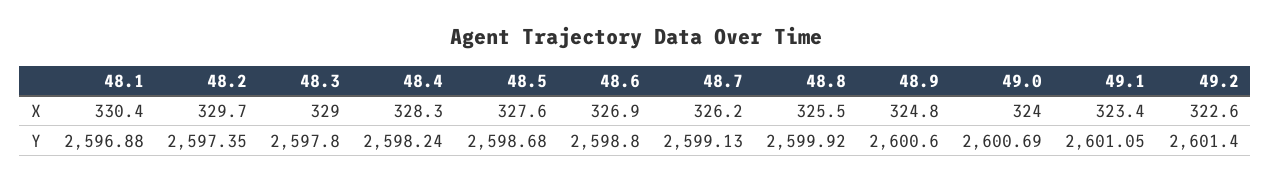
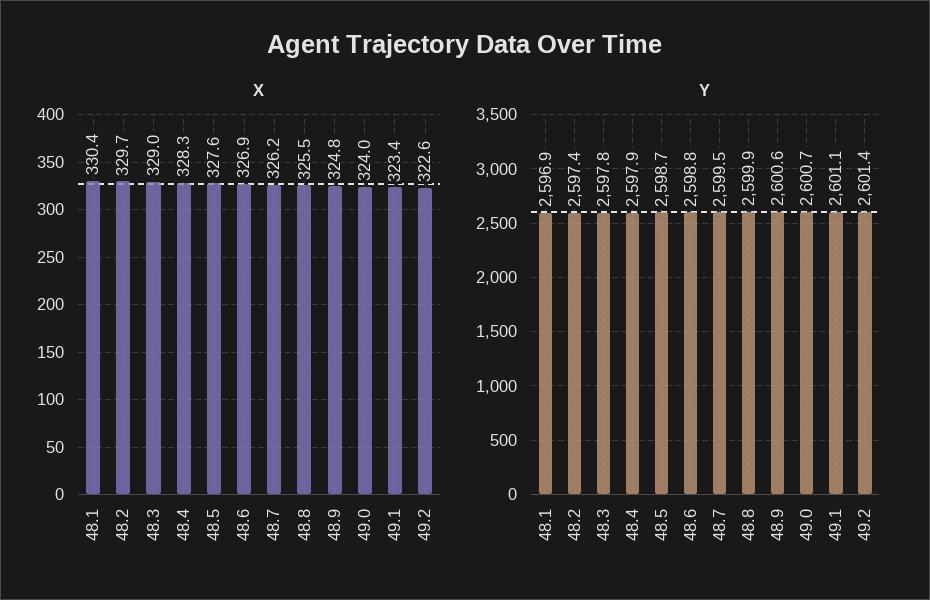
  {
    "X": {
      "48.1": 330.4,
      "48.2": 329.7,
      "48.3": 329,
      "48.4": 328.3,
      "48.5": 327.6,
      "48.6": 326.9,
      "48.7": 326.2,
      "48.8": 325.5,
      "48.9": 324.8,
      "49.0": 324,
      "49.1": 323.4,
      "49.2": 322.6
    },
    "Y": {
      "48.1": 2596.88,
      "48.2": 2597.35,
      "48.3": 2597.8,
-     "48.4": 2598.24,
+     "48.4": 2597.9,
      "48.5": 2598.68,
      "48.6": 2598.8,
-     "48.7": 2599.13,
+     "48.7": 2599.5,
      "48.8": 2599.92,
      "48.9": 2600.6,
      "49.0": 2600.69,
      "49.1": 2601.05,
      "49.2": 2601.4
    }
  }

